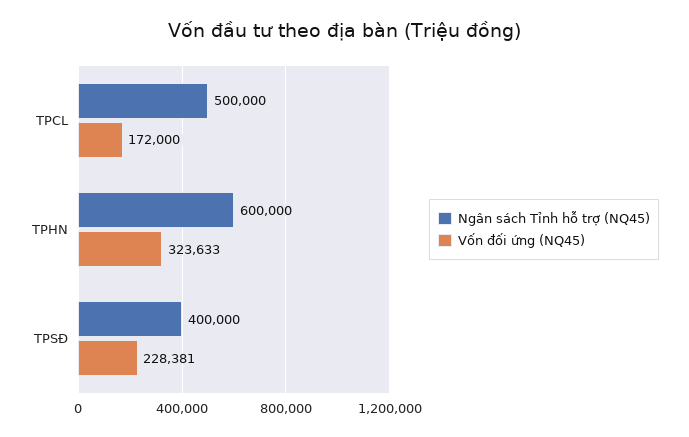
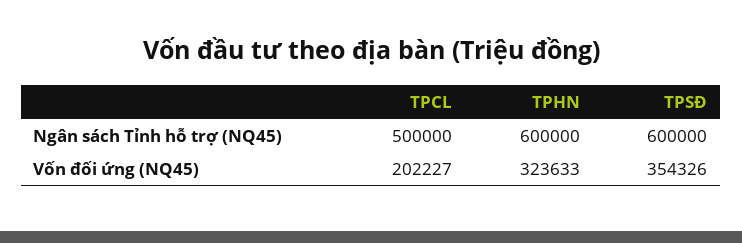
  {
    "Ngân sách Tỉnh hỗ trợ (NQ45)": {
      "TPCL": 500000,
      "TPHN": 600000,
-     "TPSĐ": 400000
+     "TPSĐ": 600000
    },
    "Vốn đối ứng (NQ45)": {
-     "TPCL": 172000,
+     "TPCL": 202227,
      "TPHN": 323633,
-     "TPSĐ": 228381
+     "TPSĐ": 354326
    }
  }

